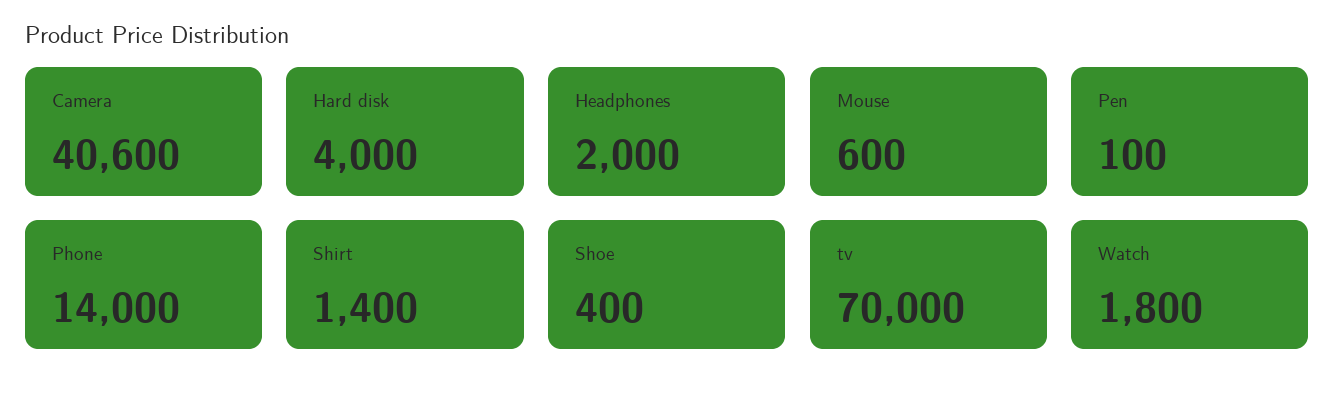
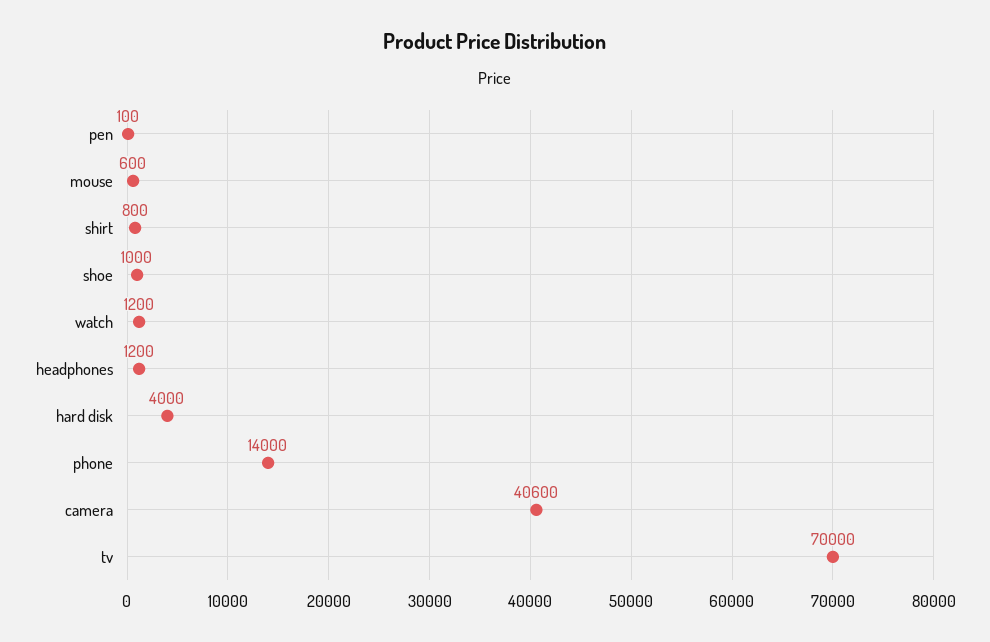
  {
    "Camera": 40600,
    "Hard disk": 4000,
-   "Headphones": 2000,
+   "Headphones": 1200,
    "Mouse": 600,
    "Pen": 100,
    "Phone": 14000,
-   "Shirt": 1400,
+   "Shirt": 800,
-   "Shoe": 400,
+   "Shoe": 1000,
    "tv": 70000,
-   "Watch": 1800
+   "Watch": 1200
  }

